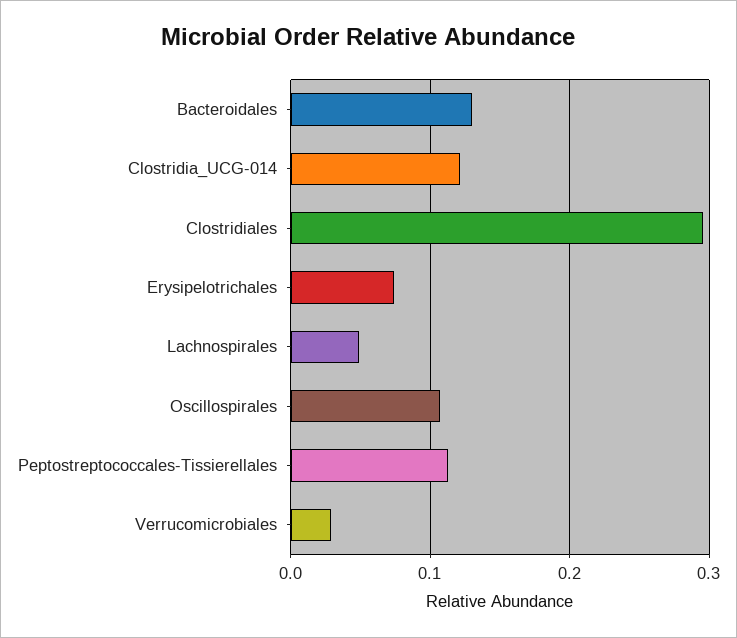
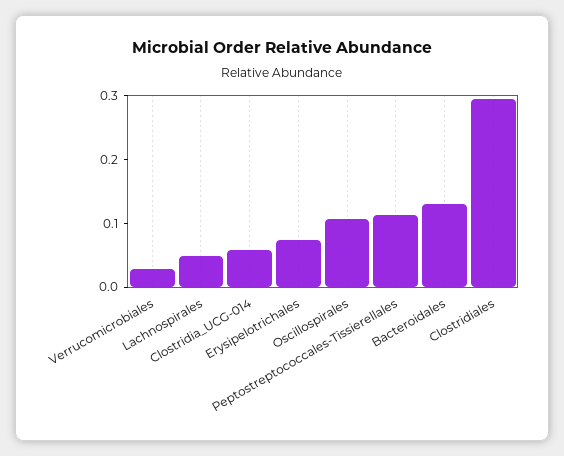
  {
    "Bacteroidales": 0.13,
-   "Clostridia_UCG-014": 0.12,
+   "Clostridia_UCG-014": 0.06,
    "Clostridiales": 0.3,
    "Erysipelotrichales": 0.07,
    "Lachnospirales": 0.05,
    "Oscillospirales": 0.11,
    "Peptostreptococcales-Tissierellales": 0.11,
    "Verrucomicrobiales": 0.03
  }

